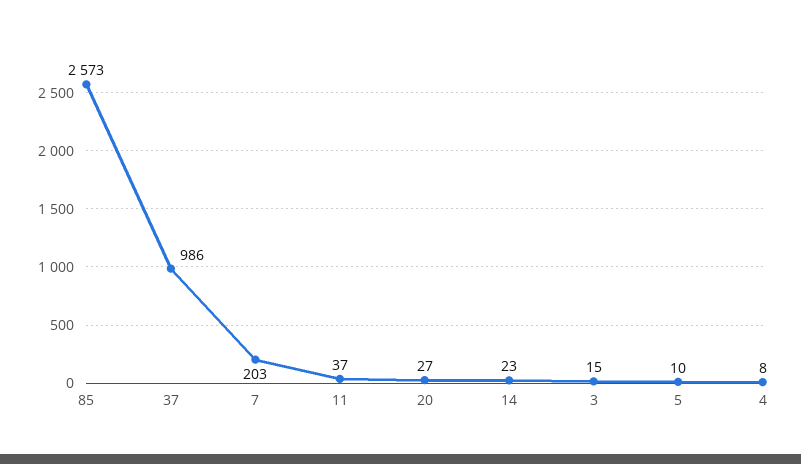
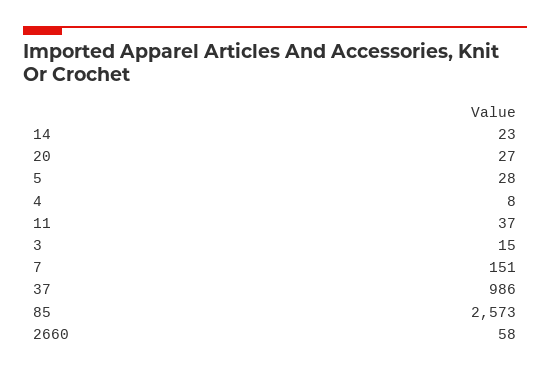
  {
    "85": 2573,
    "37": 986,
-   "7": 203,
+   "7": 151,
    "11": 37,
    "20": 27,
    "14": 23,
    "3": 15,
-   "5": 10,
+   "5": 28,
-   "4": 8
+   "4": 8,
+   "2660": 58
  }

